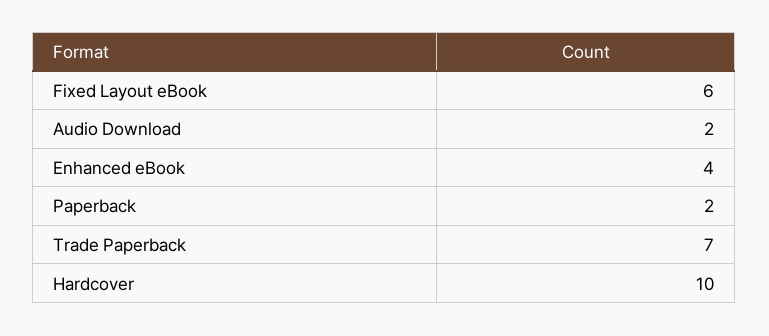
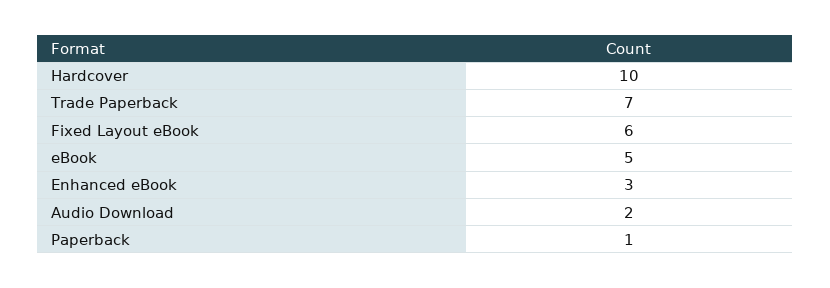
  {
    "Fixed Layout eBook": 6,
    "Audio Download": 2,
-   "Enhanced eBook": 4,
+   "Enhanced eBook": 3,
-   "Paperback": 2,
+   "Paperback": 1,
    "Trade Paperback": 7,
-   "Hardcover": 10
+   "Hardcover": 10,
+   "eBook": 5
  }

